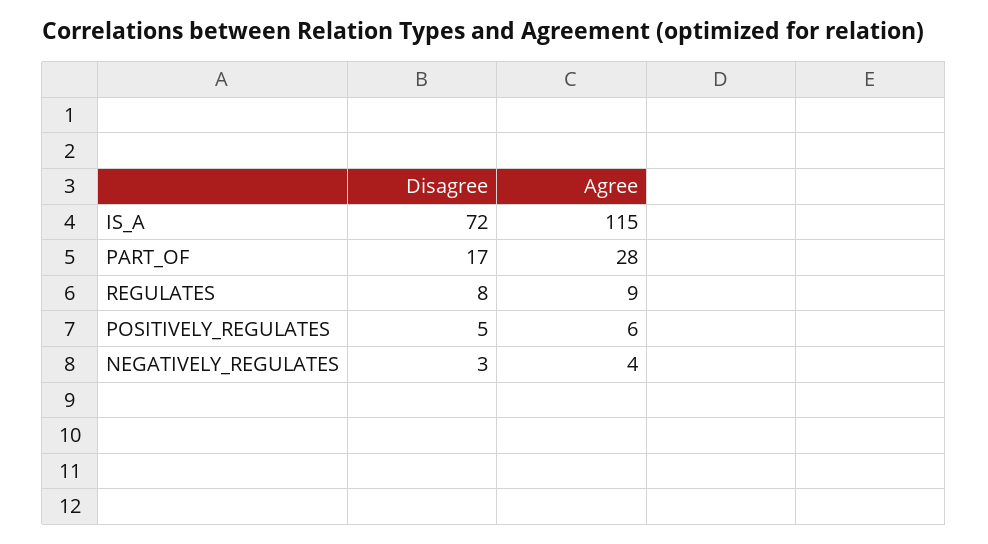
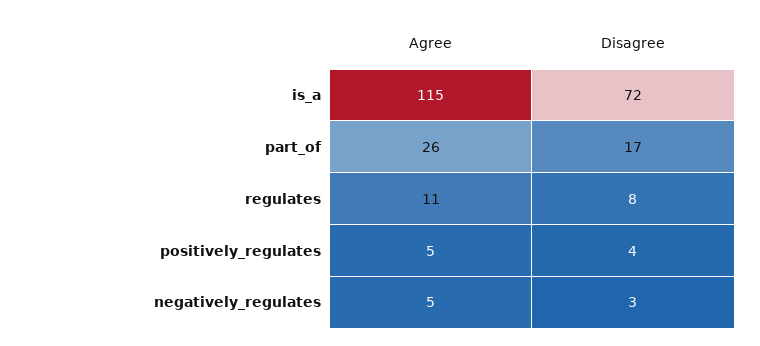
  {
    "Disagree": {
      "IS_A": 72,
      "PART_OF": 17,
      "REGULATES": 8,
-     "POSITIVELY_REGULATES": 5,
+     "POSITIVELY_REGULATES": 4,
      "NEGATIVELY_REGULATES": 3
    },
    "Agree": {
      "IS_A": 115,
-     "PART_OF": 28,
+     "PART_OF": 26,
-     "REGULATES": 9,
+     "REGULATES": 11,
-     "POSITIVELY_REGULATES": 6,
+     "POSITIVELY_REGULATES": 5,
-     "NEGATIVELY_REGULATES": 4
+     "NEGATIVELY_REGULATES": 5
    }
  }

